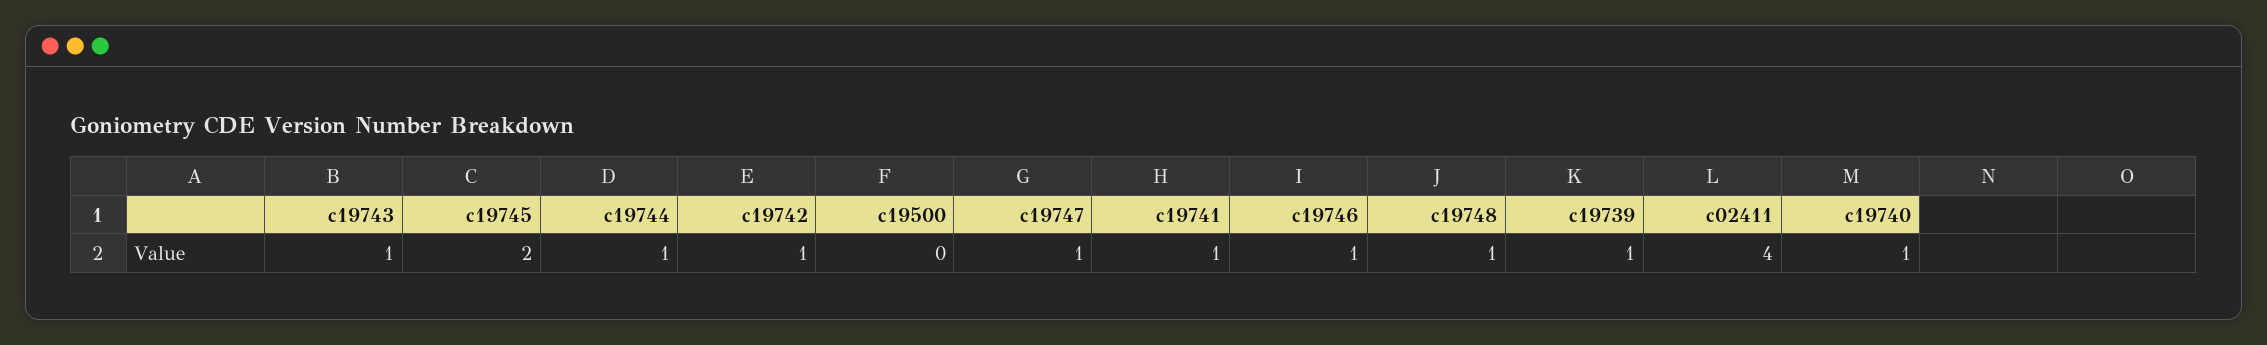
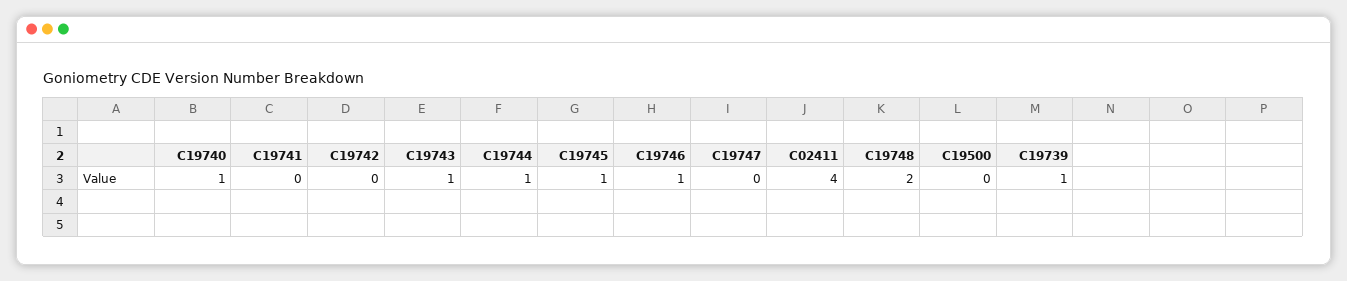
  {
    "c19743": 1,
-   "c19745": 2,
+   "c19745": 1,
    "c19744": 1,
-   "c19742": 1,
+   "c19742": 0,
    "c19500": 0,
-   "c19747": 1,
+   "c19747": 0,
-   "c19741": 1,
+   "c19741": 0,
    "c19746": 1,
-   "c19748": 1,
+   "c19748": 2,
    "c19739": 1,
    "c02411": 4,
    "c19740": 1
  }

